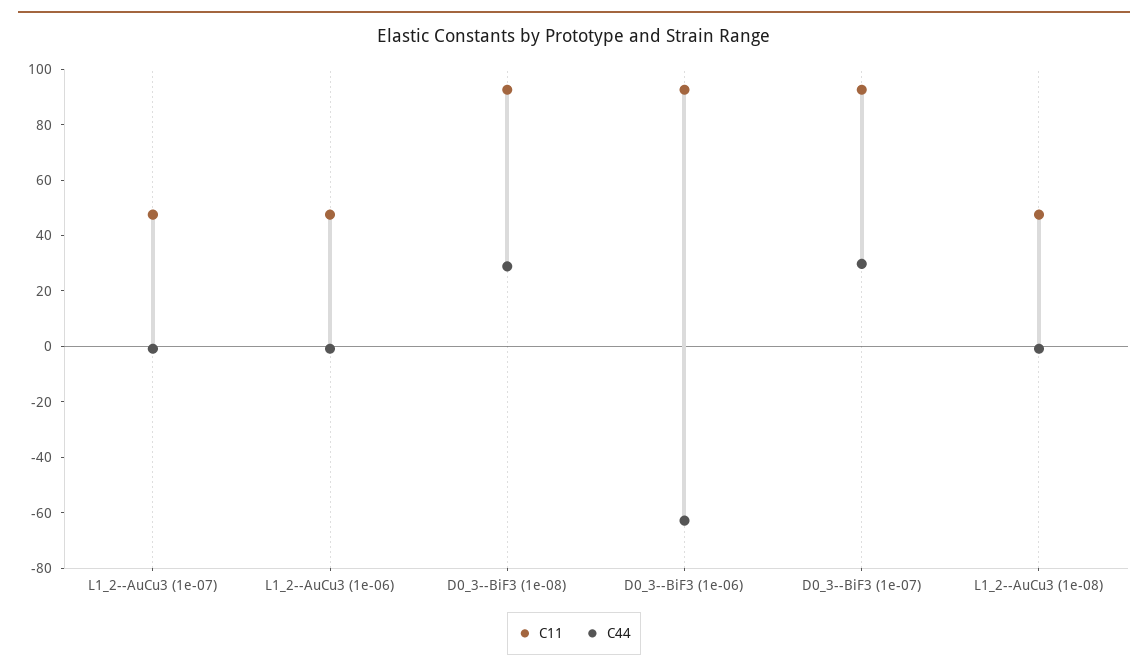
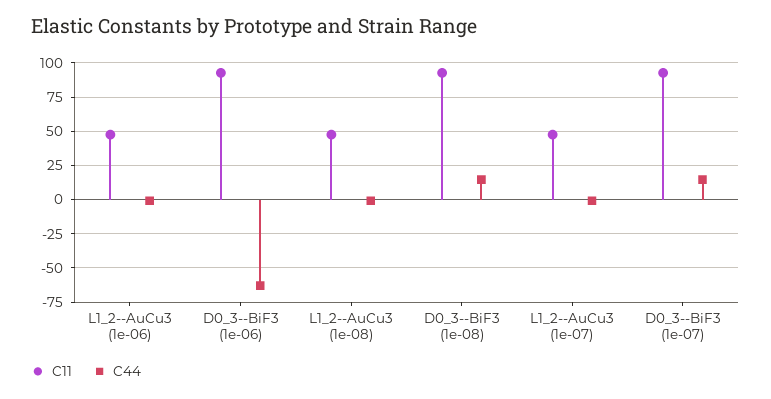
  {
    "C11": {
      "L1_2--AuCu3 (1e-07)": 50,
      "L1_2--AuCu3 (1e-06)": 50,
      "D0_3--BiF3 (1e-08)": 95,
      "D0_3--BiF3 (1e-06)": 95,
      "D0_3--BiF3 (1e-07)": 95,
      "L1_2--AuCu3 (1e-08)": 50
    },
    "C44": {
      "L1_2--AuCu3 (1e-07)": 0,
      "L1_2--AuCu3 (1e-06)": 0,
-     "D0_3--BiF3 (1e-08)": 30,
+     "D0_3--BiF3 (1e-08)": 15,
      "D0_3--BiF3 (1e-06)": -65,
-     "D0_3--BiF3 (1e-07)": 30,
+     "D0_3--BiF3 (1e-07)": 15,
      "L1_2--AuCu3 (1e-08)": 0
    }
  }

